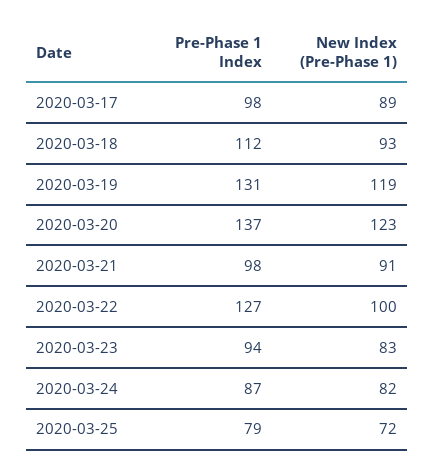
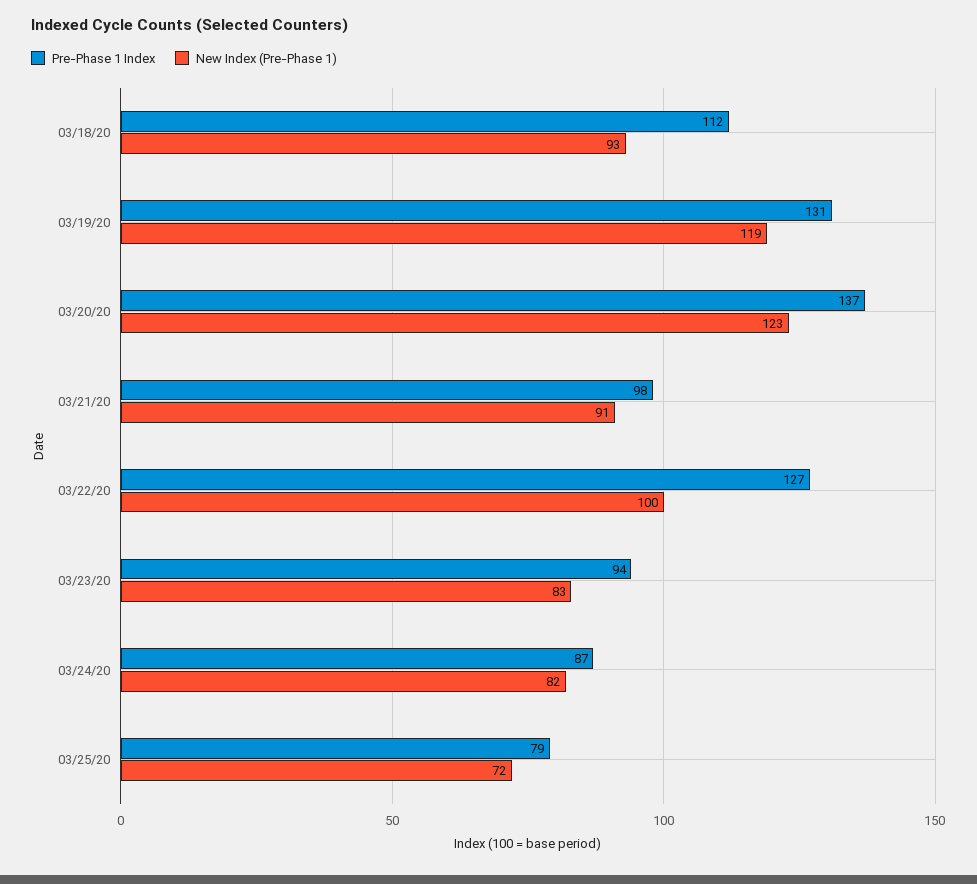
  {
    "Pre-Phase 1 Index": {
-     "2020-03-17": 98,
      "2020-03-18": 112,
      "2020-03-19": 131,
      "2020-03-20": 137,
      "2020-03-21": 98,
      "2020-03-22": 127,
      "2020-03-23": 94,
      "2020-03-24": 87,
      "2020-03-25": 79
    },
    "New Index (Pre-Phase 1)": {
-     "2020-03-17": 89,
      "2020-03-18": 93,
      "2020-03-19": 119,
      "2020-03-20": 123,
      "2020-03-21": 91,
      "2020-03-22": 100,
      "2020-03-23": 83,
      "2020-03-24": 82,
      "2020-03-25": 72
    }
  }

